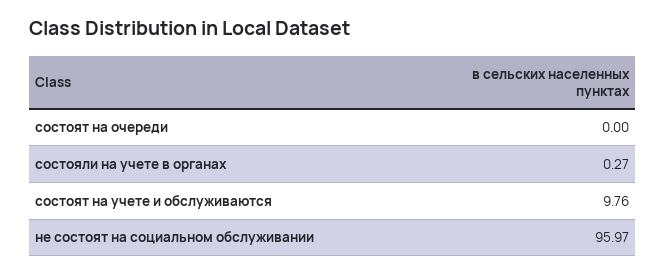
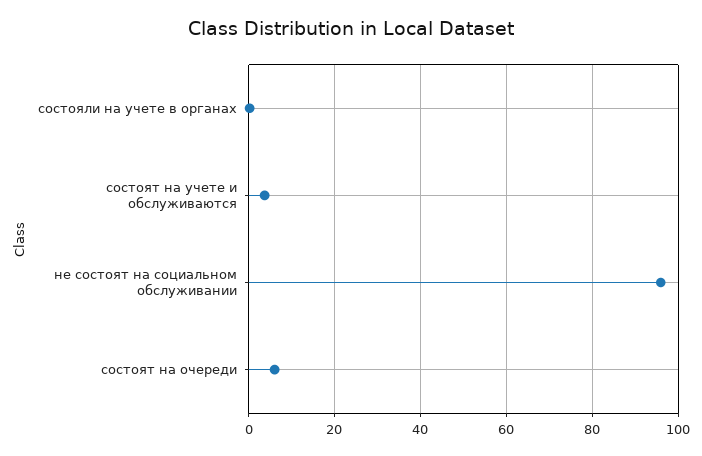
  {
-   "состоят на очереди": 0,
+   "состоят на очереди": 6,
    "состояли на учете в органах": 0.27,
-   "состоят на учете и обслуживаются": 9.76,
+   "состоят на учете и обслуживаются": 4,
    "не состоят на социальном обслуживании": 95.97
  }

